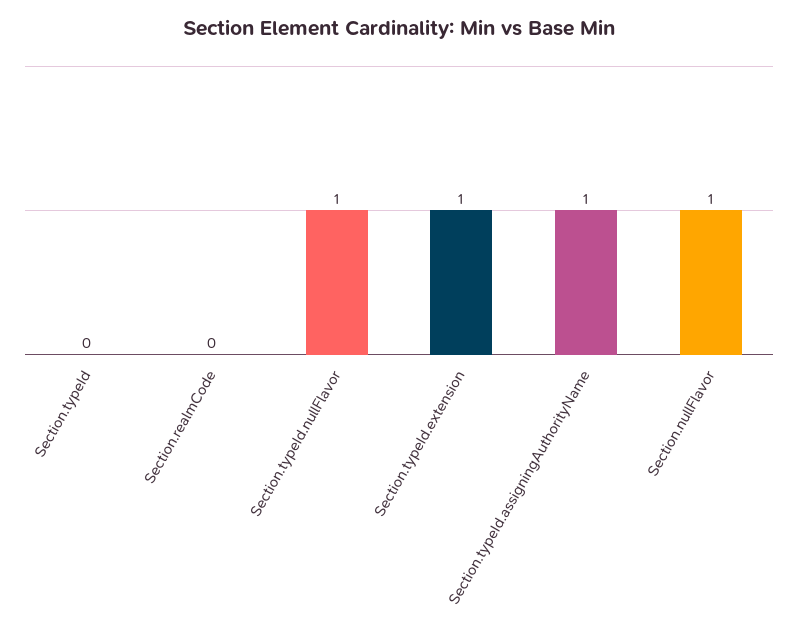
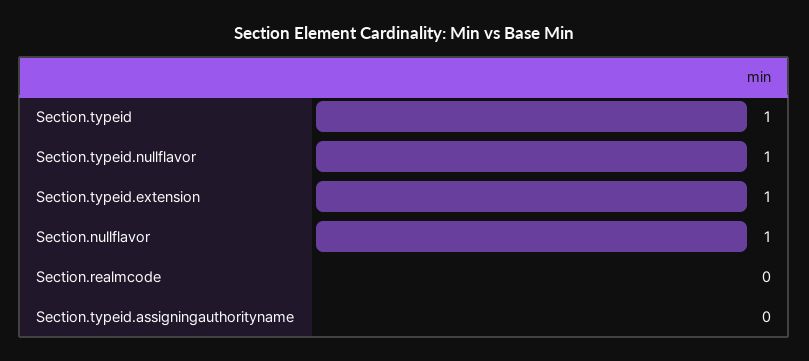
  {
-   "Section.typeId": 0,
+   "Section.typeId": 1,
    "Section.realmCode": 0,
    "Section.typeId.nullFlavor": 1,
    "Section.typeId.extension": 1,
-   "Section.typeId.assigningAuthorityName": 1,
+   "Section.typeId.assigningAuthorityName": 0,
    "Section.nullFlavor": 1
  }

